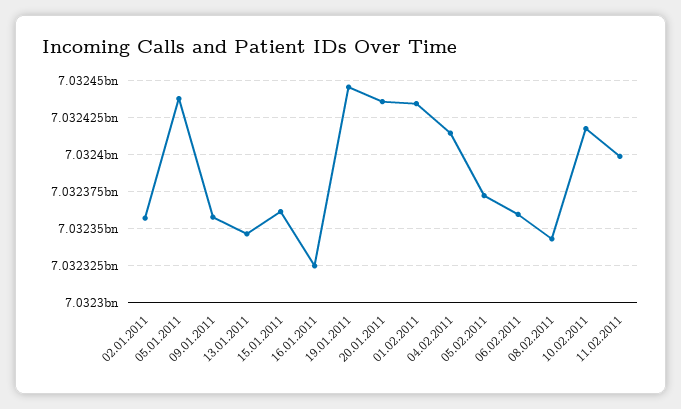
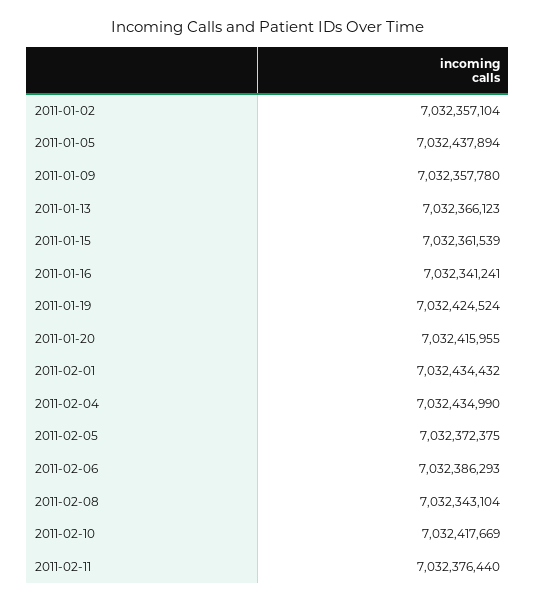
  {
    "02.01.2011": 7032357104,
    "05.01.2011": 7032437894,
    "09.01.2011": 7032357780,
-   "13.01.2011": 7032345000,
+   "13.01.2011": 7032366123,
    "15.01.2011": 7032361539,
-   "16.01.2011": 7032325000,
+   "16.01.2011": 7032341241,
-   "19.01.2011": 7032445000,
+   "19.01.2011": 7032424524,
-   "20.01.2011": 7032435000,
+   "20.01.2011": 7032415955,
    "01.02.2011": 7032434432,
-   "04.02.2011": 7032415000,
+   "04.02.2011": 7032434990,
    "05.02.2011": 7032372375,
-   "06.02.2011": 7032360000,
+   "06.02.2011": 7032386293,
    "08.02.2011": 7032343104,
    "10.02.2011": 7032417669,
-   "11.02.2011": 7032400000
+   "11.02.2011": 7032376440
  }

